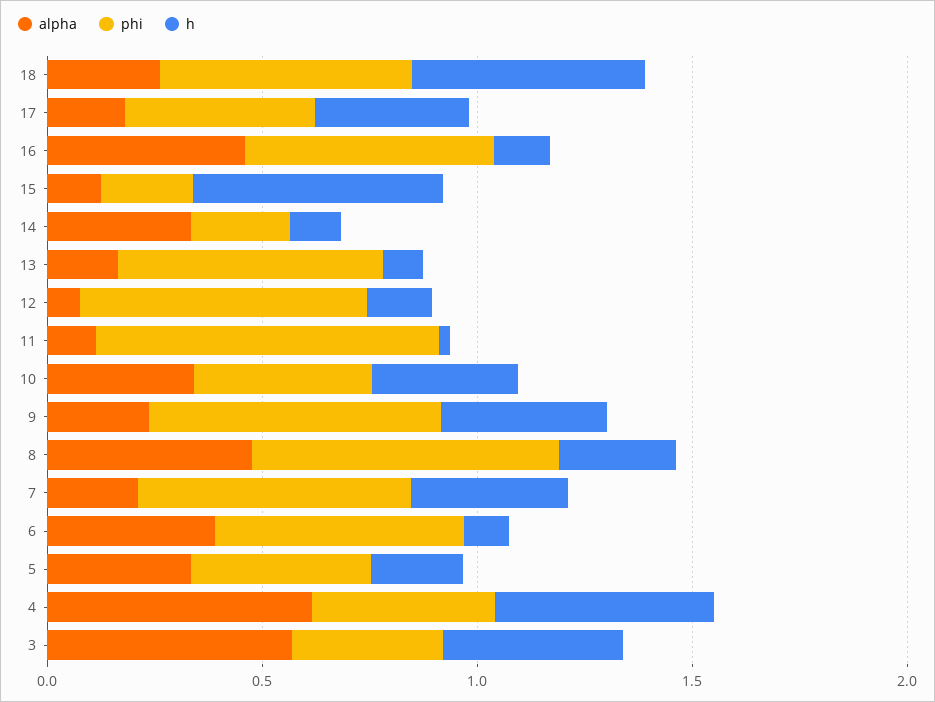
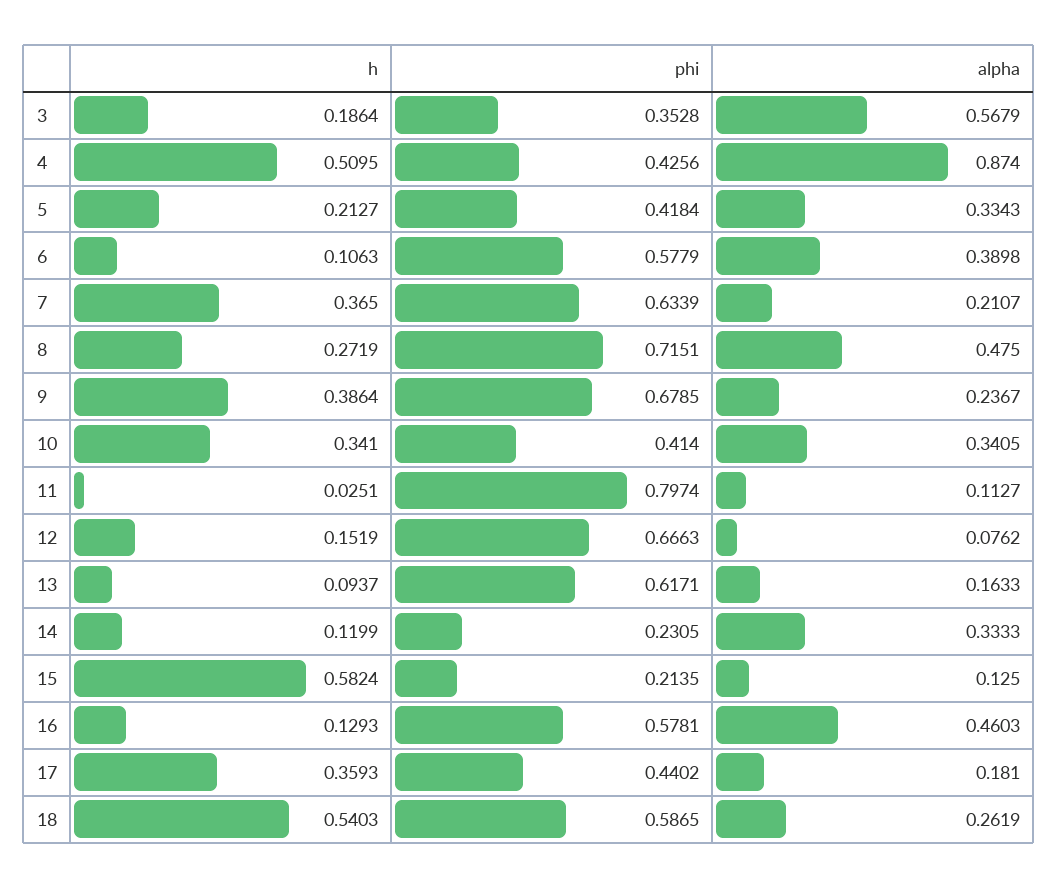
  {
    "alpha": {
      "18": 0.2619,
      "17": 0.181,
      "16": 0.4603,
      "15": 0.125,
      "14": 0.3333,
      "13": 0.1633,
      "12": 0.0762,
      "11": 0.1127,
      "10": 0.3405,
      "9": 0.2367,
      "8": 0.475,
      "7": 0.2107,
      "6": 0.3898,
      "5": 0.3343,
-     "4": 0.6,
+     "4": 0.874,
      "3": 0.5679
    },
    "phi": {
      "18": 0.5865,
      "17": 0.4402,
      "16": 0.5781,
      "15": 0.2135,
      "14": 0.2305,
      "13": 0.6171,
      "12": 0.6663,
      "11": 0.7974,
      "10": 0.414,
      "9": 0.6785,
      "8": 0.7151,
      "7": 0.6339,
      "6": 0.5779,
      "5": 0.4184,
      "4": 0.4256,
      "3": 0.3528
    },
    "h": {
      "18": 0.5403,
      "17": 0.3593,
      "16": 0.1293,
      "15": 0.5824,
      "14": 0.1199,
      "13": 0.0937,
      "12": 0.1519,
      "11": 0.0251,
      "10": 0.341,
      "9": 0.3864,
      "8": 0.2719,
      "7": 0.365,
      "6": 0.1063,
      "5": 0.2127,
      "4": 0.5095,
-     "3": 0.4
+     "3": 0.1864
    }
  }

